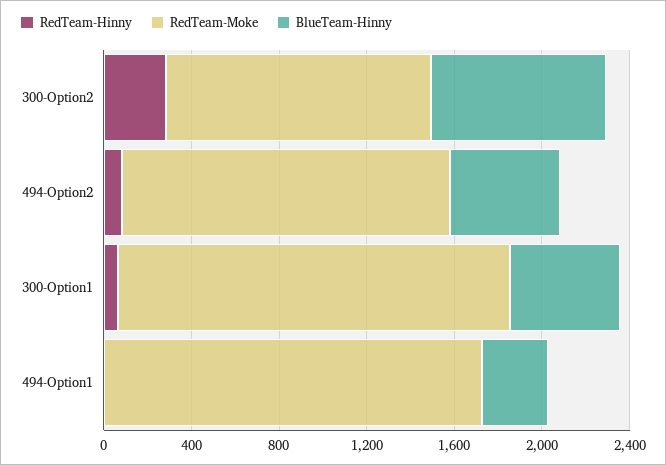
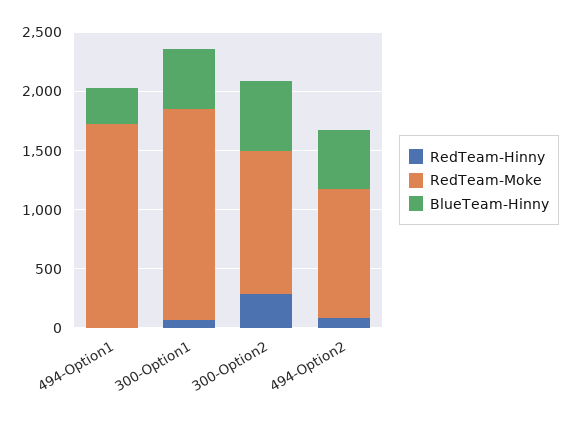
  {
    "RedTeam-Hinny": {
      "300-Option2": 300,
      "494-Option2": 100,
      "300-Option1": 100,
      "494-Option1": 0
    },
    "RedTeam-Moke": {
      "300-Option2": 1200,
-     "494-Option2": 1500,
+     "494-Option2": 1100,
      "300-Option1": 1800,
      "494-Option1": 1700
    },
    "BlueTeam-Hinny": {
-     "300-Option2": 800,
+     "300-Option2": 600,
      "494-Option2": 500,
      "300-Option1": 500,
      "494-Option1": 300
    }
  }

